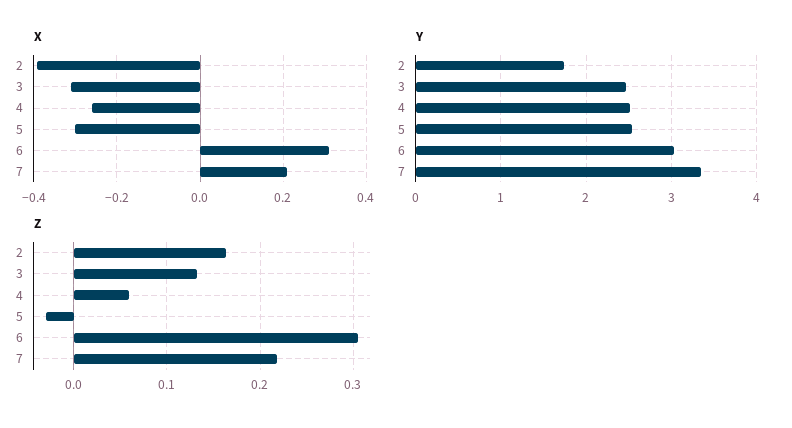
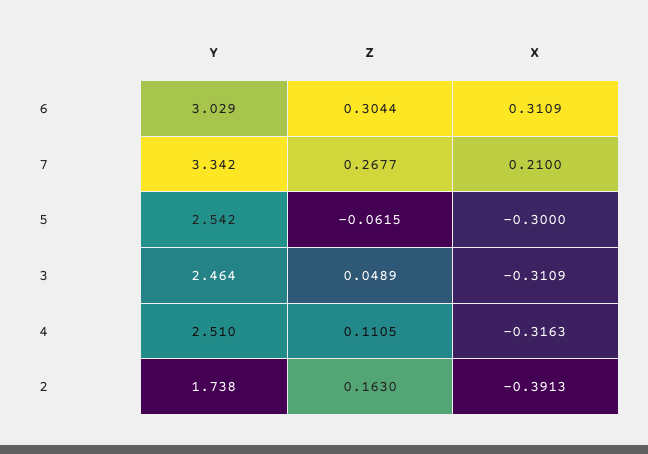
  {
    "X": {
      "2": -0.3913,
      "3": -0.3109,
-     "4": -0.26,
+     "4": -0.3163,
      "5": -0.3,
      "6": 0.3109,
      "7": 0.21
    },
    "Y": {
      "2": 1.738,
      "3": 2.464,
      "4": 2.51,
      "5": 2.542,
      "6": 3.029,
      "7": 3.342
    },
    "Z": {
      "2": 0.163,
-     "3": 0.13,
+     "3": 0.0489,
-     "4": 0.06,
+     "4": 0.1105,
-     "5": -0.03,
+     "5": -0.0615,
      "6": 0.3044,
-     "7": 0.22
+     "7": 0.2677
    }
  }

